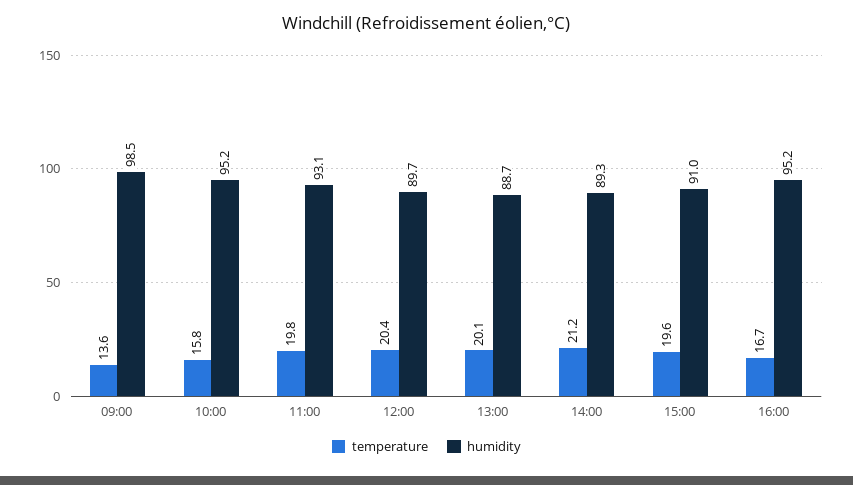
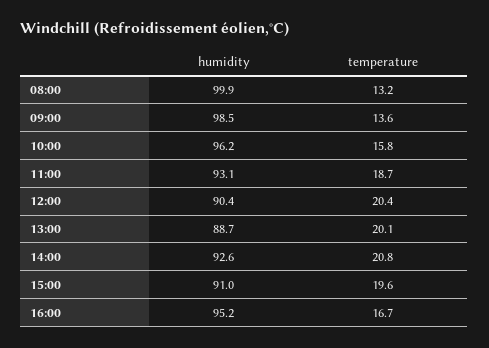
  {
    "temperature": {
      "09:00": 13.6,
      "10:00": 15.8,
-     "11:00": 19.8,
+     "11:00": 18.7,
      "12:00": 20.4,
      "13:00": 20.1,
-     "14:00": 21.2,
+     "14:00": 20.8,
      "15:00": 19.6,
-     "16:00": 16.7
+     "16:00": 16.7,
+     "08:00": 13.2
    },
    "humidity": {
      "09:00": 98.5,
-     "10:00": 95.2,
+     "10:00": 96.2,
      "11:00": 93.1,
-     "12:00": 89.7,
+     "12:00": 90.4,
      "13:00": 88.7,
-     "14:00": 89.3,
+     "14:00": 92.6,
      "15:00": 91,
-     "16:00": 95.2
+     "16:00": 95.2,
+     "08:00": 99.9
    }
  }

